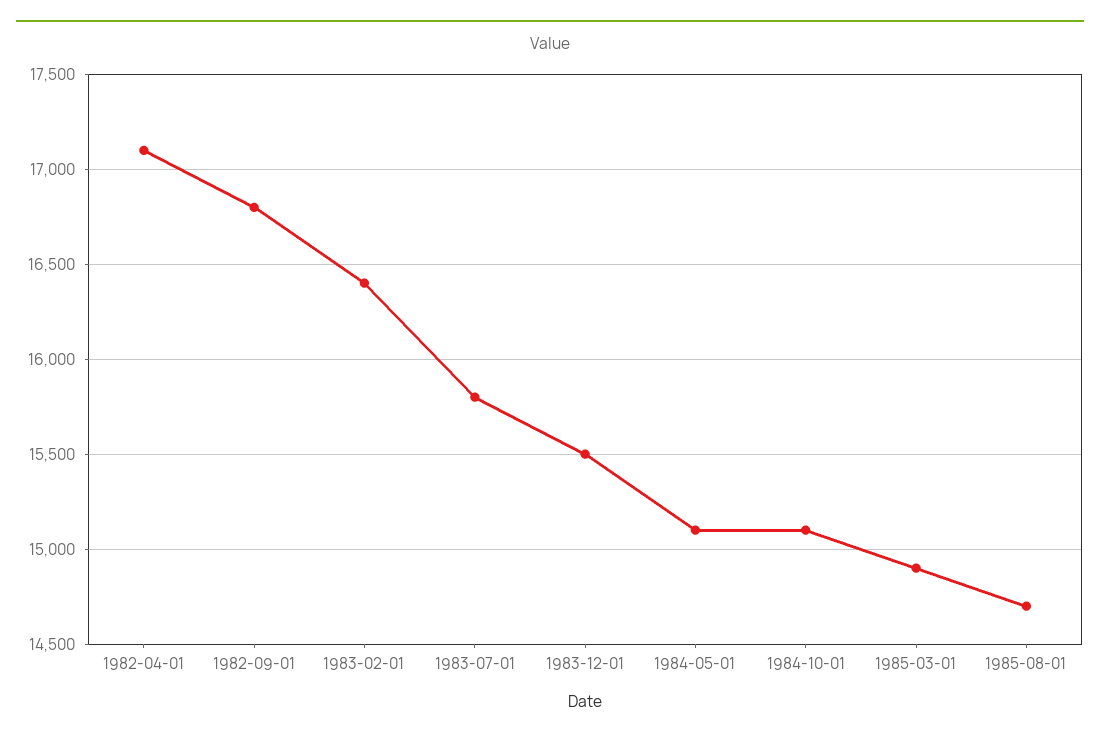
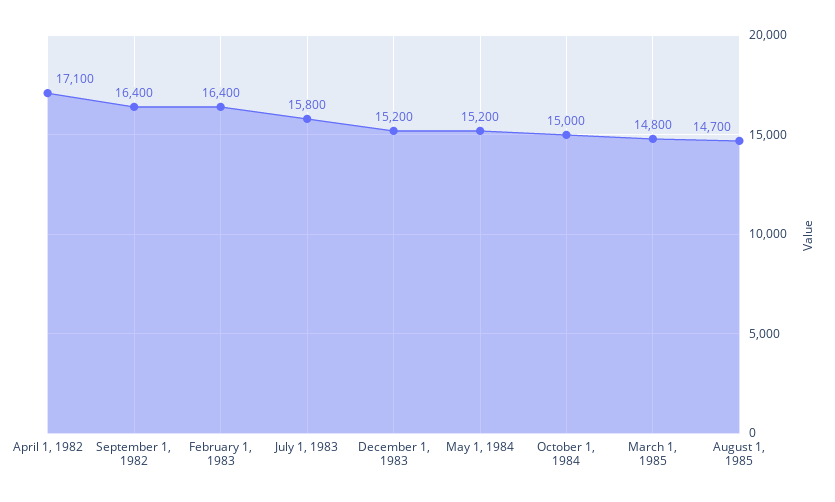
  {
    "1982-04-01": 17100,
-   "1982-09-01": 16800,
+   "1982-09-01": 16400,
    "1983-02-01": 16400,
    "1983-07-01": 15800,
-   "1983-12-01": 15500,
+   "1983-12-01": 15200,
-   "1984-05-01": 15100,
+   "1984-05-01": 15200,
-   "1984-10-01": 15100,
+   "1984-10-01": 15000,
-   "1985-03-01": 14900,
+   "1985-03-01": 14800,
    "1985-08-01": 14700
  }

